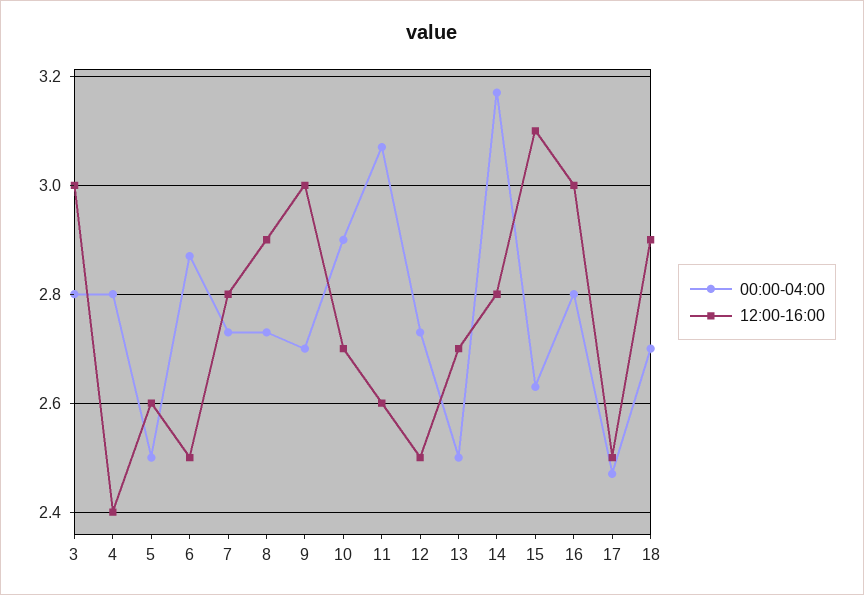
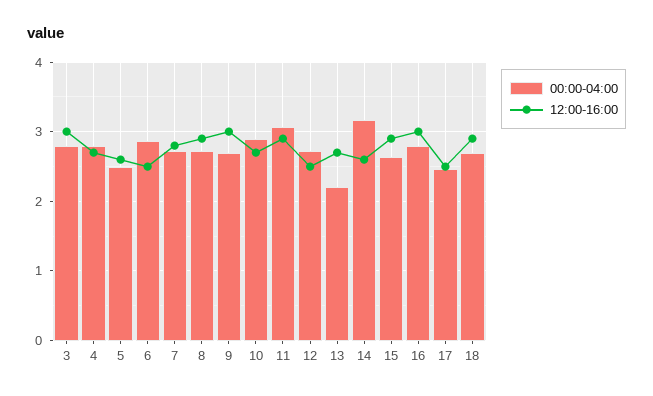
  {
    "00:00-04:00": {
      "3": 2.8,
      "4": 2.8,
      "5": 2.5,
      "6": 2.85,
      "7": 2.75,
      "8": 2.75,
      "9": 2.7,
      "10": 2.9,
      "11": 3.05,
      "12": 2.75,
-     "13": 2.5,
+     "13": 2.2,
      "14": 3.15,
      "15": 2.65,
      "16": 2.8,
      "17": 2.45,
      "18": 2.7
    },
    "12:00-16:00": {
      "3": 3,
-     "4": 2.4,
+     "4": 2.7,
      "5": 2.6,
      "6": 2.5,
      "7": 2.8,
      "8": 2.9,
      "9": 3,
      "10": 2.7,
-     "11": 2.6,
+     "11": 2.9,
      "12": 2.5,
      "13": 2.7,
-     "14": 2.8,
+     "14": 2.6,
-     "15": 3.1,
+     "15": 2.9,
      "16": 3,
      "17": 2.5,
      "18": 2.9
    }
  }

